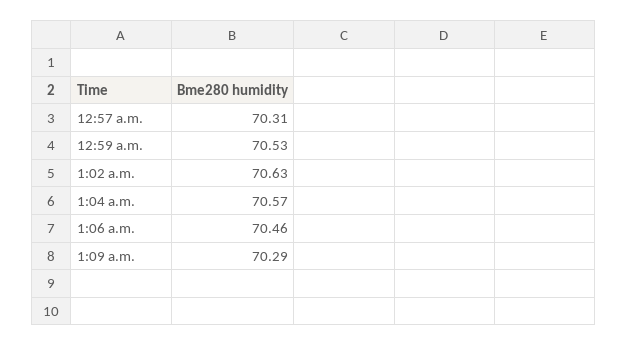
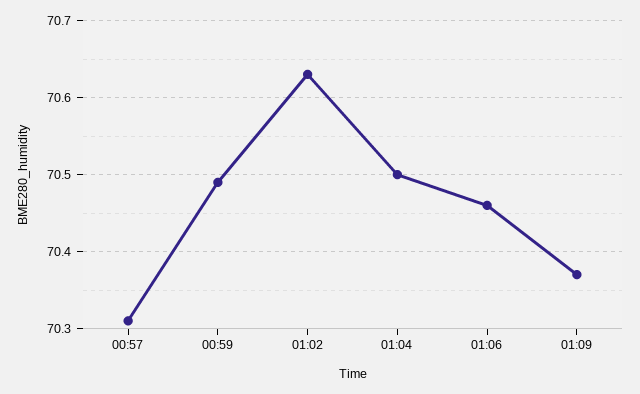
  {
    "12:57 a.m.": 70.31,
-   "12:59 a.m.": 70.53,
+   "12:59 a.m.": 70.49,
    "1:02 a.m.": 70.63,
-   "1:04 a.m.": 70.57,
+   "1:04 a.m.": 70.5,
    "1:06 a.m.": 70.46,
-   "1:09 a.m.": 70.29
+   "1:09 a.m.": 70.37
  }

